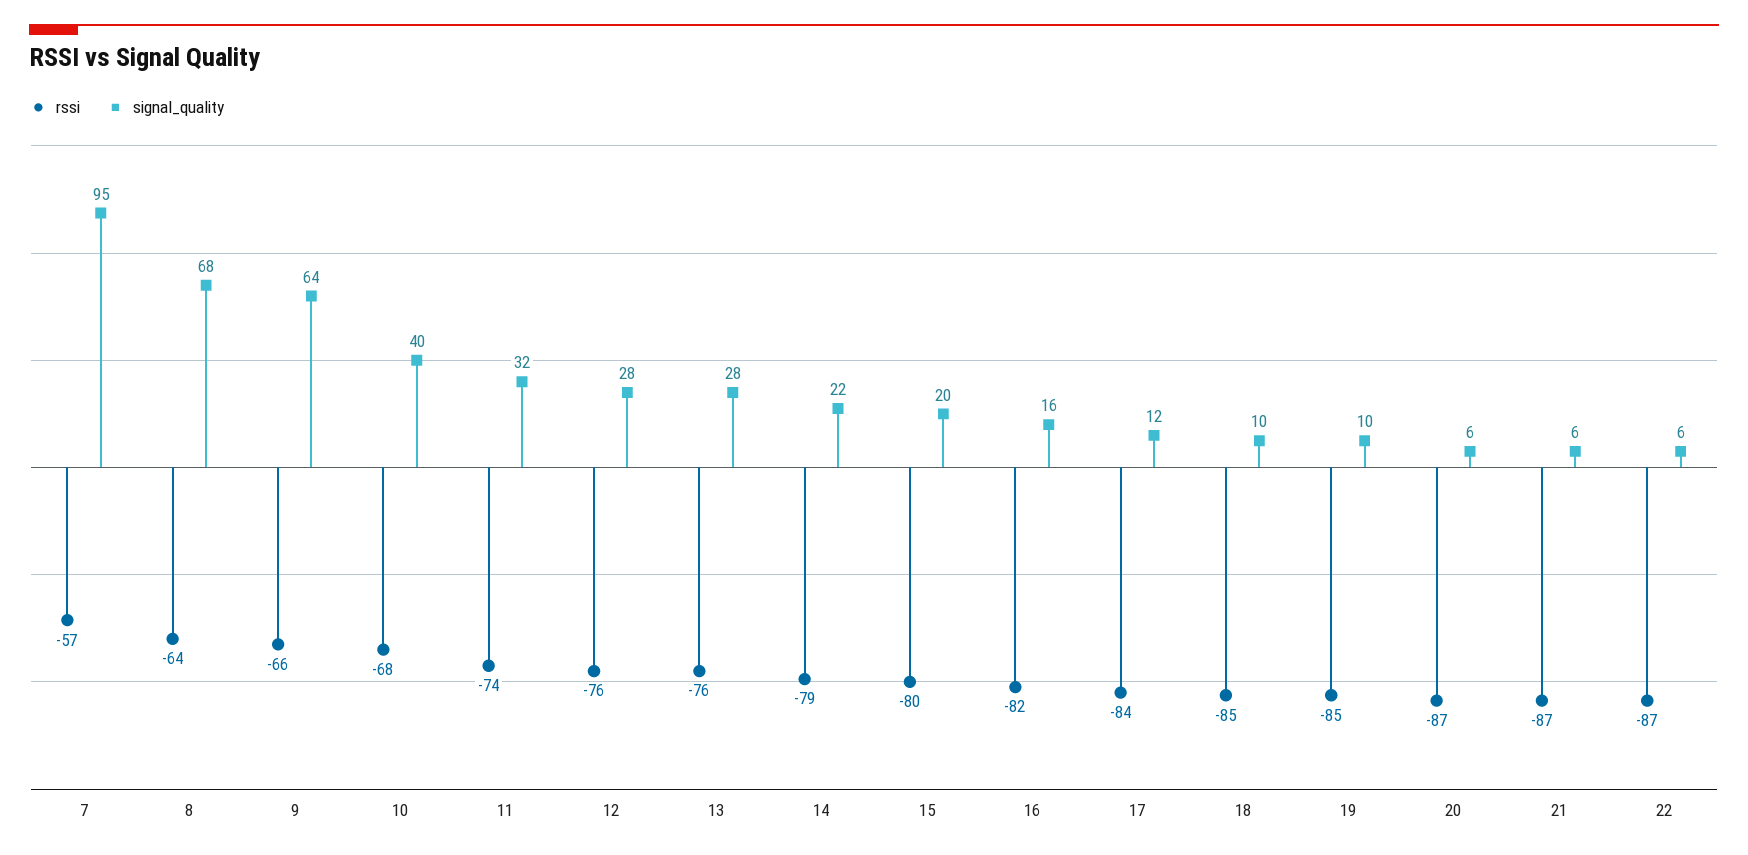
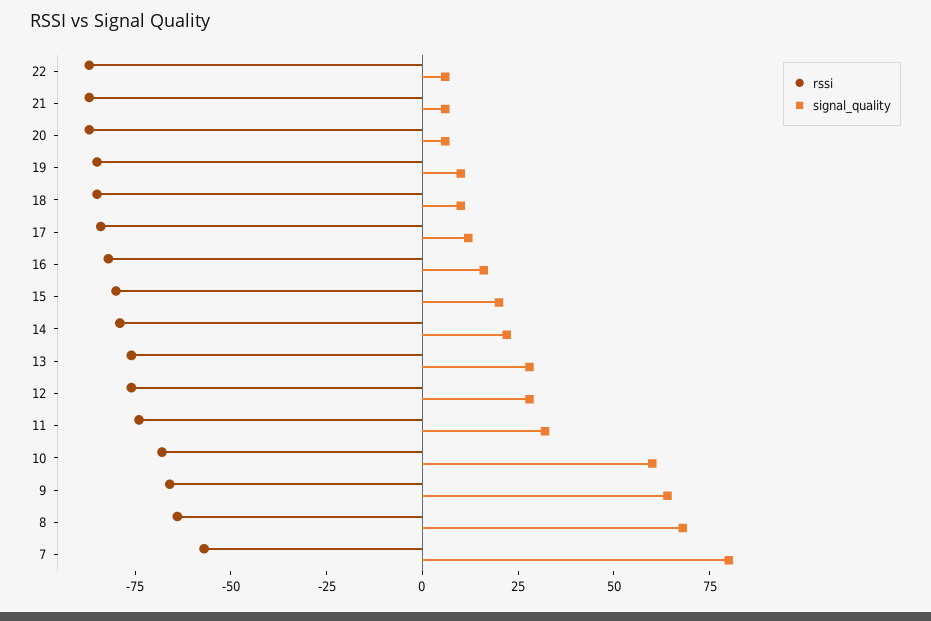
  {
    "rssi": {
      "7": -57,
      "8": -64,
      "9": -66,
      "10": -68,
      "11": -74,
      "12": -76,
      "13": -76,
      "14": -79,
      "15": -80,
      "16": -82,
      "17": -84,
      "18": -85,
      "19": -85,
      "20": -87,
      "21": -87,
      "22": -87
    },
    "signal_quality": {
-     "7": 95,
+     "7": 80,
      "8": 68,
      "9": 64,
-     "10": 40,
+     "10": 60,
      "11": 32,
      "12": 28,
      "13": 28,
      "14": 22,
      "15": 20,
      "16": 16,
      "17": 12,
      "18": 10,
      "19": 10,
      "20": 6,
      "21": 6,
      "22": 6
    }
  }

